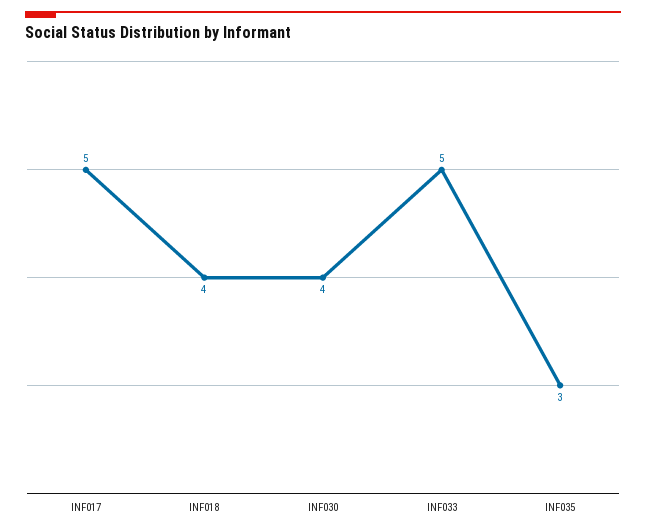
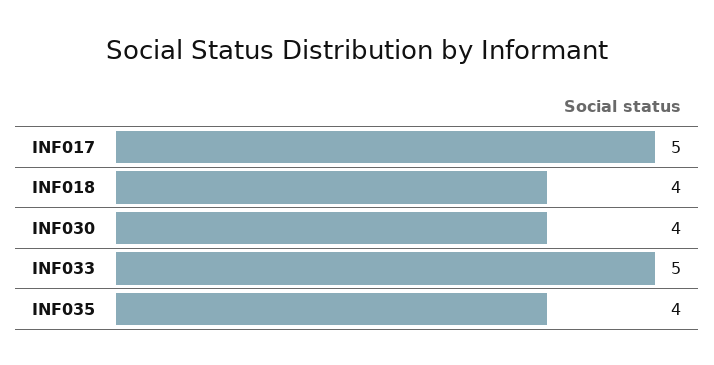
  {
    "INF017": 5,
    "INF018": 4,
    "INF030": 4,
    "INF033": 5,
-   "INF035": 3
+   "INF035": 4
  }

